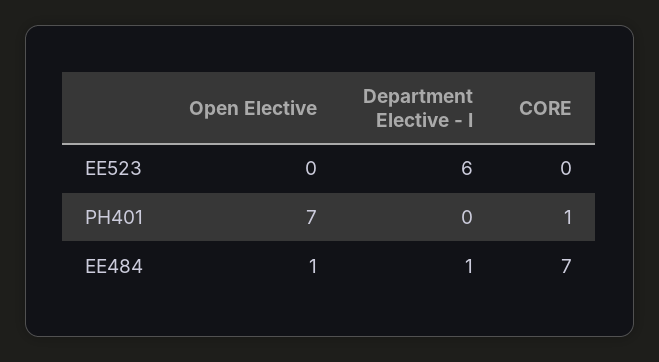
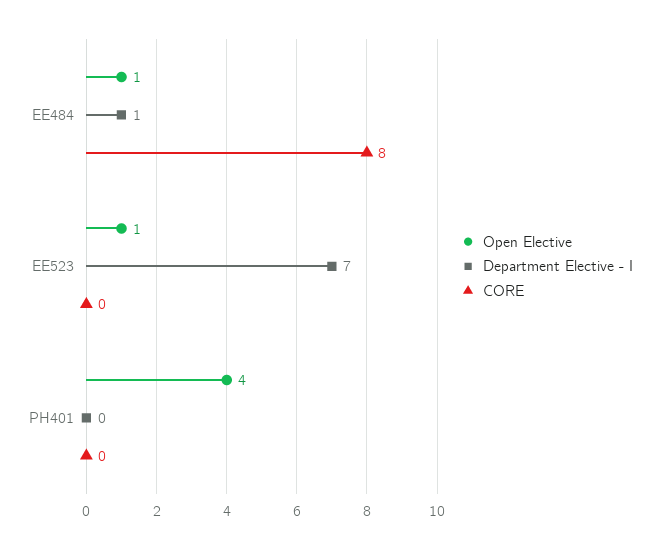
  {
    "Open Elective": {
-     "EE523": 0,
+     "EE523": 1,
-     "PH401": 7,
+     "PH401": 4,
      "EE484": 1
    },
    "Department Elective - I": {
-     "EE523": 6,
+     "EE523": 7,
      "PH401": 0,
      "EE484": 1
    },
    "CORE": {
      "EE523": 0,
-     "PH401": 1,
+     "PH401": 0,
-     "EE484": 7
+     "EE484": 8
    }
  }

